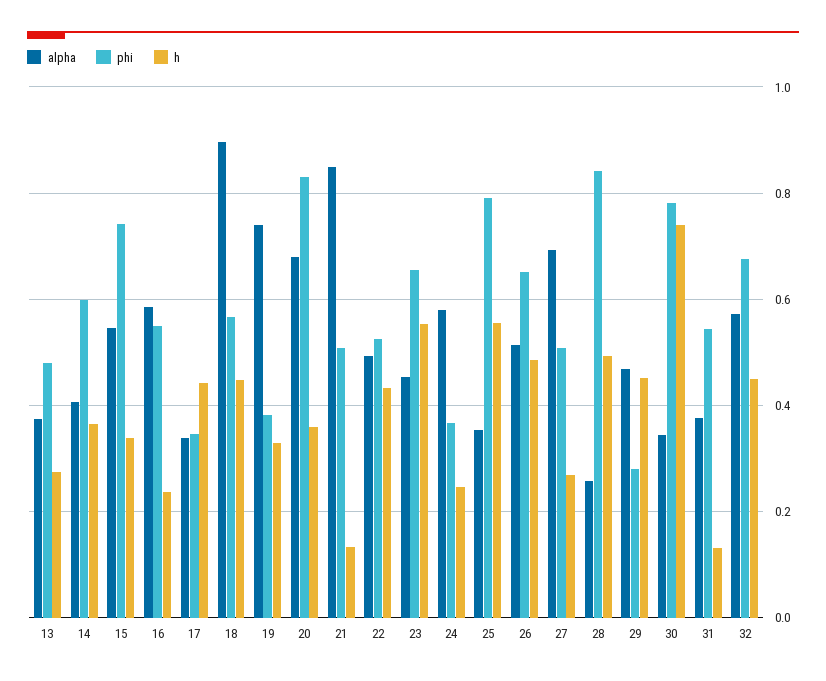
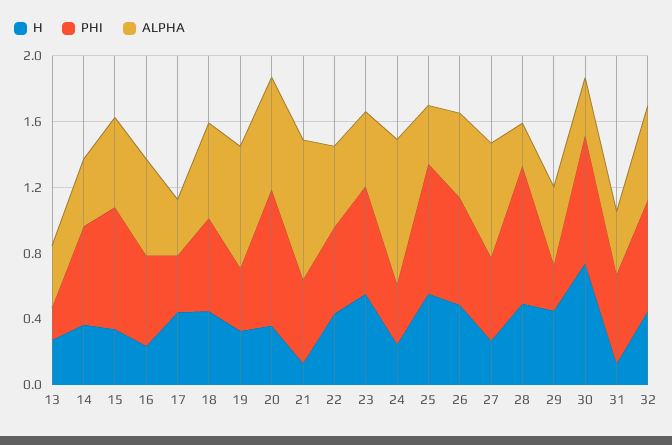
  {
    "alpha": {
      "13": 0.38,
      "14": 0.4,
      "15": 0.54,
      "16": 0.58,
      "17": 0.34,
-     "18": 0.9,
+     "18": 0.6,
      "19": 0.74,
      "20": 0.68,
      "21": 0.84,
      "22": 0.5,
      "23": 0.46,
-     "24": 0.58,
+     "24": 0.9,
      "25": 0.36,
      "26": 0.52,
      "27": 0.7,
      "28": 0.26,
      "29": 0.46,
      "30": 0.34,
      "31": 0.38,
      "32": 0.58
    },
    "phi": {
-     "13": 0.48,
+     "13": 0.2,
      "14": 0.6,
      "15": 0.74,
      "16": 0.54,
      "17": 0.34,
      "18": 0.56,
      "19": 0.38,
      "20": 0.84,
      "21": 0.5,
      "22": 0.52,
      "23": 0.66,
      "24": 0.36,
      "25": 0.8,
      "26": 0.66,
      "27": 0.5,
      "28": 0.84,
      "29": 0.28,
      "30": 0.78,
      "31": 0.54,
      "32": 0.68
    },
    "h": {
      "13": 0.28,
      "14": 0.36,
      "15": 0.34,
      "16": 0.24,
      "17": 0.44,
      "18": 0.44,
      "19": 0.32,
      "20": 0.36,
      "21": 0.14,
      "22": 0.44,
      "23": 0.56,
      "24": 0.24,
      "25": 0.56,
      "26": 0.48,
      "27": 0.26,
      "28": 0.5,
      "29": 0.46,
      "30": 0.74,
      "31": 0.14,
      "32": 0.44
    }
  }

